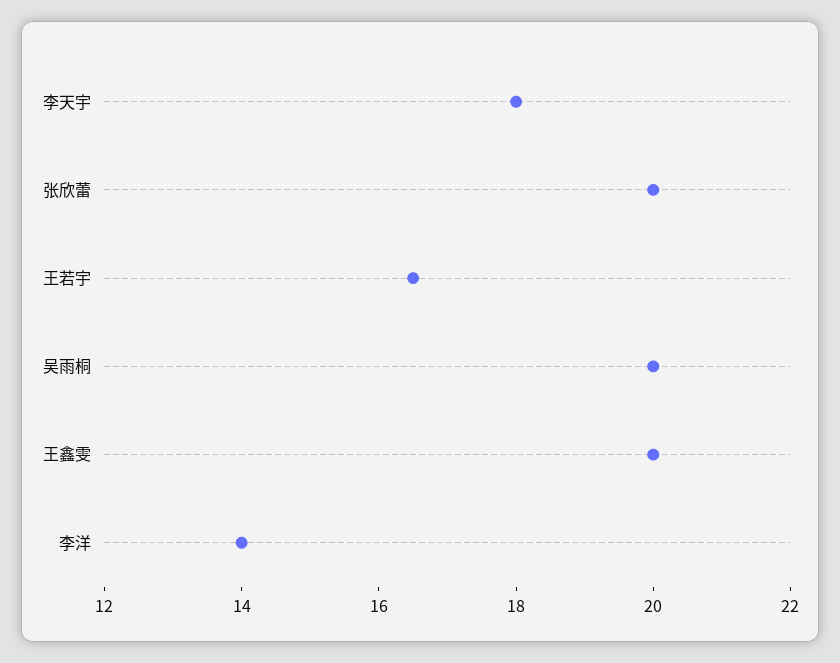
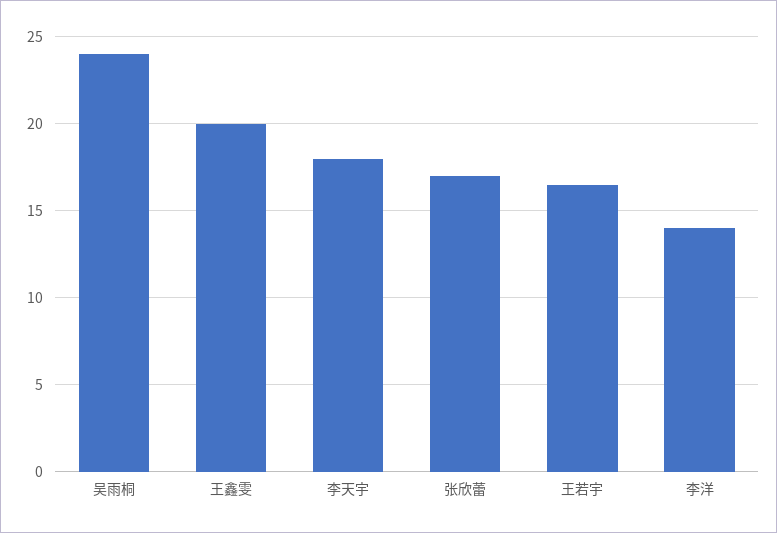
  {
    "李天宇": 18,
-   "张欣蕾": 20,
+   "张欣蕾": 17,
    "王若宇": 16.5,
-   "吴雨桐": 20,
+   "吴雨桐": 24,
    "王鑫雯": 20,
    "李洋": 14
  }

